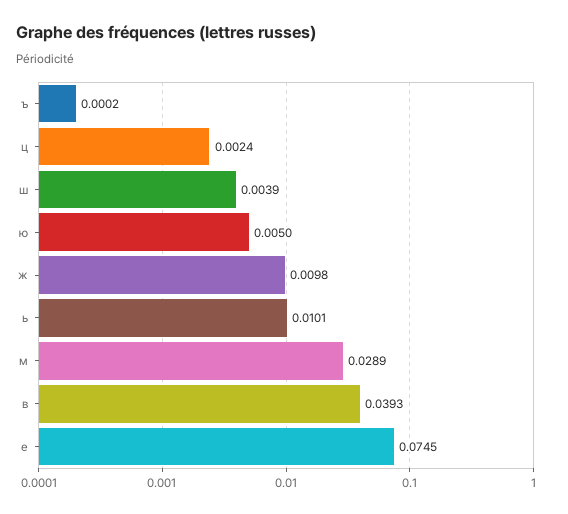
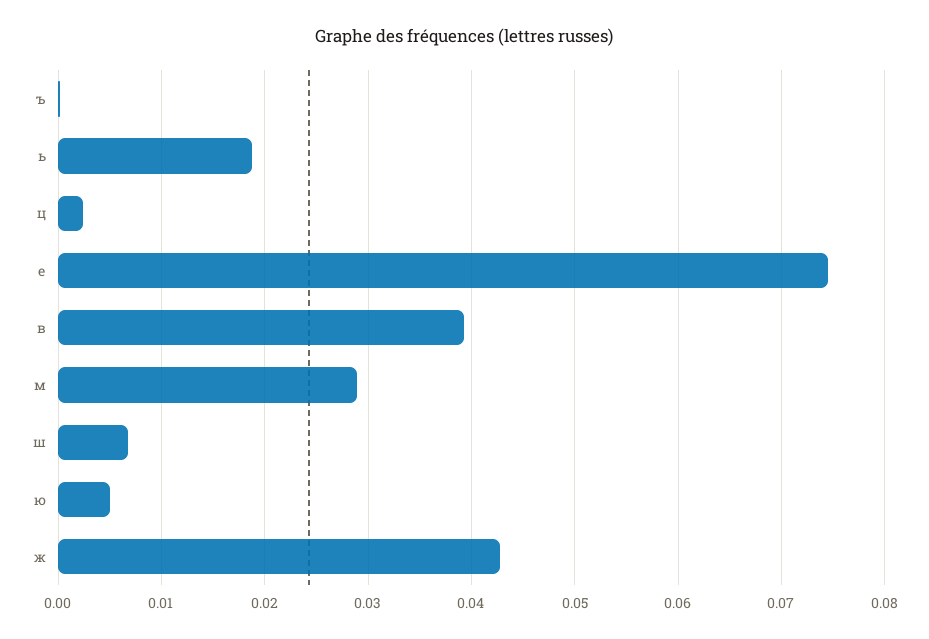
  {
    "ъ": 0.0002,
    "ц": 0.0024,
-   "ш": 0.0039,
+   "ш": 0.007,
    "ю": 0.005,
-   "ж": 0.0098,
+   "ж": 0.043,
-   "ь": 0.0101,
+   "ь": 0.019,
    "м": 0.0289,
    "в": 0.0393,
    "е": 0.0745
  }

